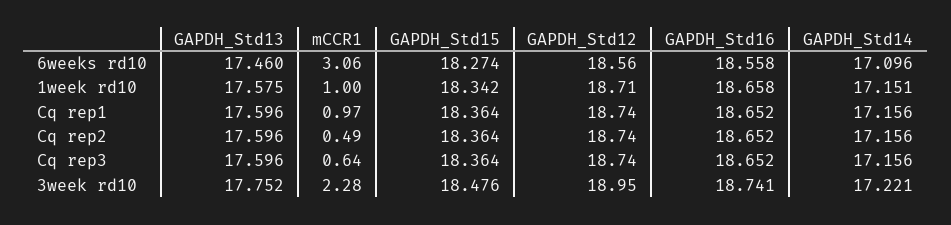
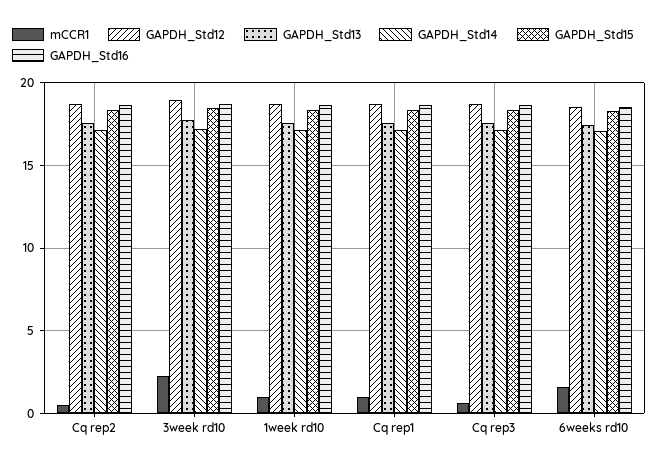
  {
    "GAPDH_Std13": {
      "6weeks rd10": 17.46,
      "1week rd10": 17.575,
      "Cq rep1": 17.596,
      "Cq rep2": 17.596,
      "Cq rep3": 17.596,
      "3week rd10": 17.752
    },
    "mCCR1": {
-     "6weeks rd10": 3.06,
+     "6weeks rd10": 1.5,
      "1week rd10": 1,
      "Cq rep1": 0.97,
      "Cq rep2": 0.49,
      "Cq rep3": 0.64,
      "3week rd10": 2.28
    },
    "GAPDH_Std15": {
      "6weeks rd10": 18.274,
      "1week rd10": 18.342,
      "Cq rep1": 18.364,
      "Cq rep2": 18.364,
      "Cq rep3": 18.364,
      "3week rd10": 18.476
    },
    "GAPDH_Std12": {
      "6weeks rd10": 18.56,
      "1week rd10": 18.71,
      "Cq rep1": 18.74,
      "Cq rep2": 18.74,
      "Cq rep3": 18.74,
      "3week rd10": 18.95
    },
    "GAPDH_Std16": {
      "6weeks rd10": 18.558,
      "1week rd10": 18.658,
      "Cq rep1": 18.652,
      "Cq rep2": 18.652,
      "Cq rep3": 18.652,
      "3week rd10": 18.741
    },
    "GAPDH_Std14": {
      "6weeks rd10": 17.096,
      "1week rd10": 17.151,
      "Cq rep1": 17.156,
      "Cq rep2": 17.156,
      "Cq rep3": 17.156,
      "3week rd10": 17.221
    }
  }

